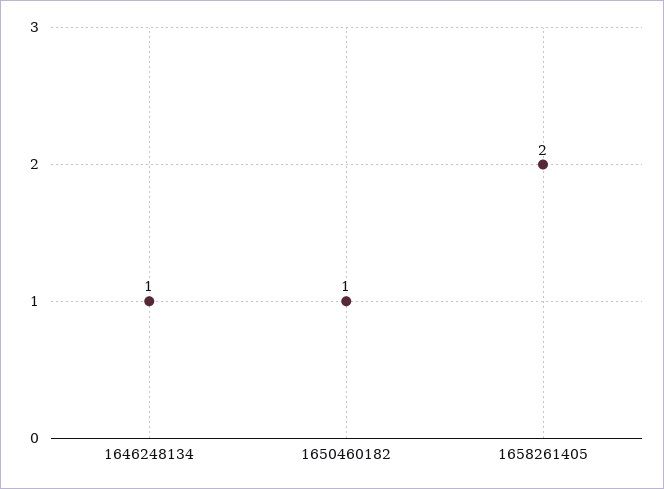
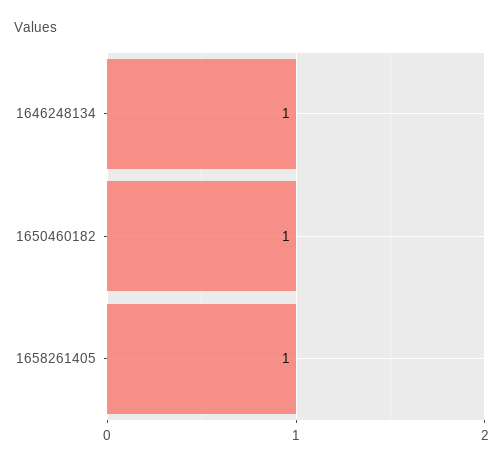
  {
    "1646248134": 1,
    "1650460182": 1,
-   "1658261405": 2
+   "1658261405": 1
  }

